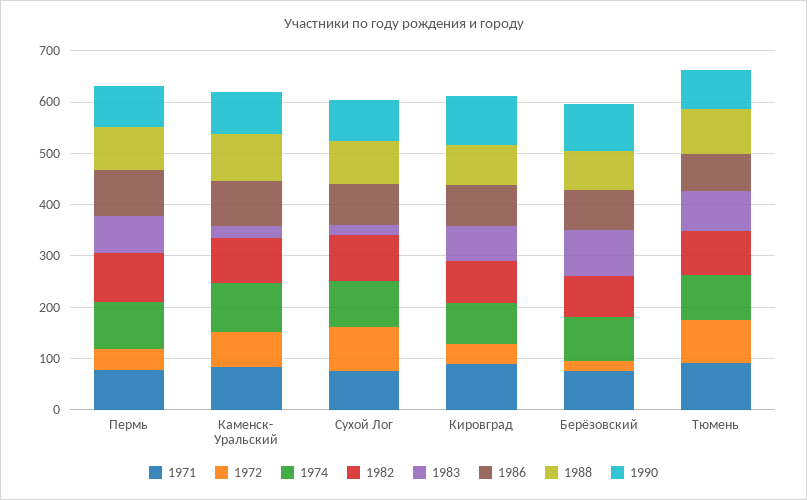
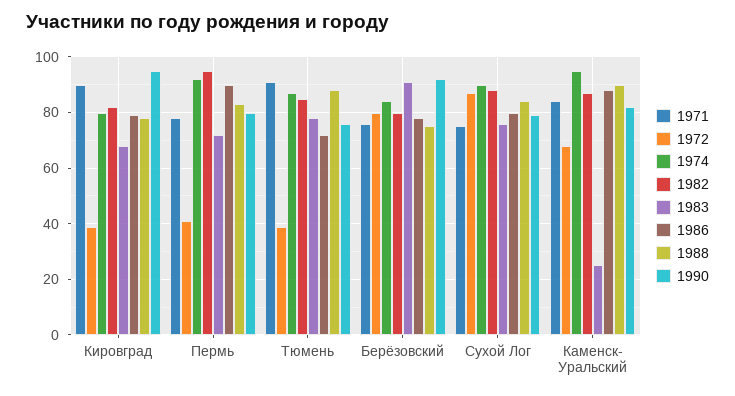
  {
    "1971": {
      "Пермь": 80,
      "Каменск- Уральский": 85,
      "Сухой Лог": 75,
      "Кировград": 90,
      "Берёзовский": 75,
      "Тюмень": 90
    },
    "1972": {
      "Пермь": 40,
      "Каменск- Уральский": 70,
      "Сухой Лог": 85,
      "Кировград": 40,
-     "Берёзовский": 20,
+     "Берёзовский": 80,
-     "Тюмень": 80
+     "Тюмень": 40
    },
    "1974": {
      "Пермь": 90,
      "Каменск- Уральский": 95,
      "Сухой Лог": 90,
      "Кировград": 80,
      "Берёзовский": 85,
      "Тюмень": 85
    },
    "1982": {
      "Пермь": 95,
      "Каменск- Уральский": 85,
      "Сухой Лог": 90,
      "Кировград": 80,
      "Берёзовский": 80,
      "Тюмень": 85
    },
    "1983": {
      "Пермь": 70,
      "Каменск- Уральский": 25,
-     "Сухой Лог": 20,
+     "Сухой Лог": 75,
      "Кировград": 70,
      "Берёзовский": 90,
      "Тюмень": 80
    },
    "1986": {
      "Пермь": 90,
      "Каменск- Уральский": 90,
      "Сухой Лог": 80,
      "Кировград": 80,
      "Берёзовский": 80,
      "Тюмень": 70
    },
    "1988": {
      "Пермь": 85,
      "Каменск- Уральский": 90,
      "Сухой Лог": 85,
      "Кировград": 80,
      "Берёзовский": 75,
      "Тюмень": 90
    },
    "1990": {
      "Пермь": 80,
      "Каменск- Уральский": 80,
      "Сухой Лог": 80,
      "Кировград": 95,
      "Берёзовский": 90,
      "Тюмень": 75
    }
  }

